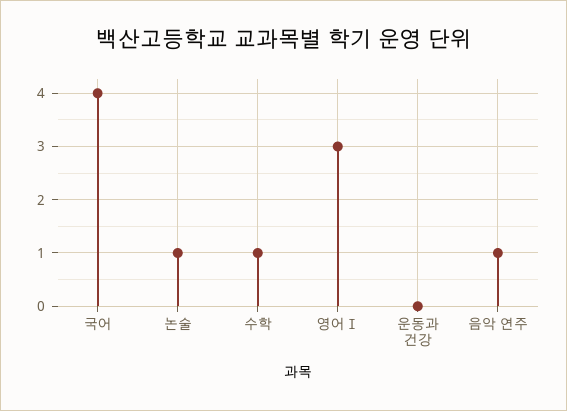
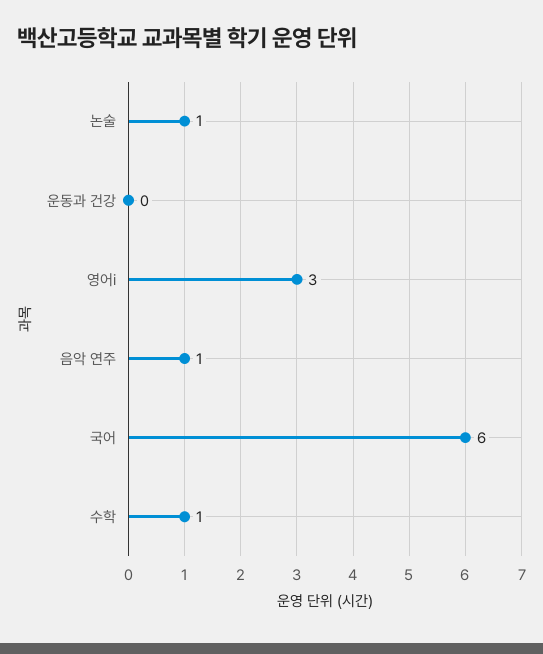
  {
-   "국어": 4,
+   "국어": 6,
    "논술": 1,
    "수학": 1,
    "영어Ⅰ": 3,
    "운동과 건강": 0,
    "음악 연주": 1
  }

